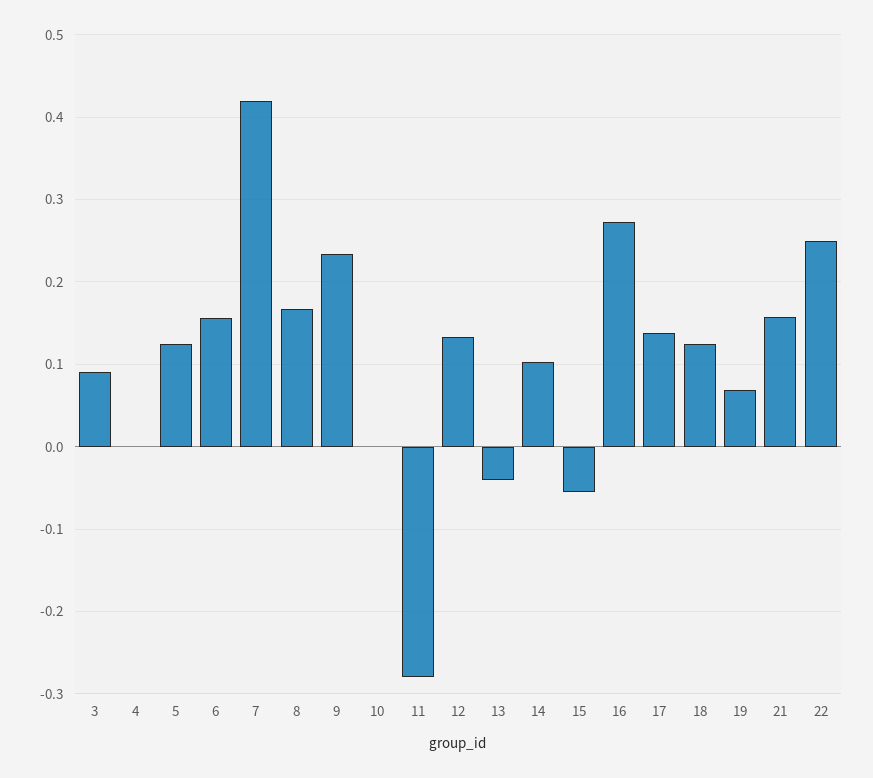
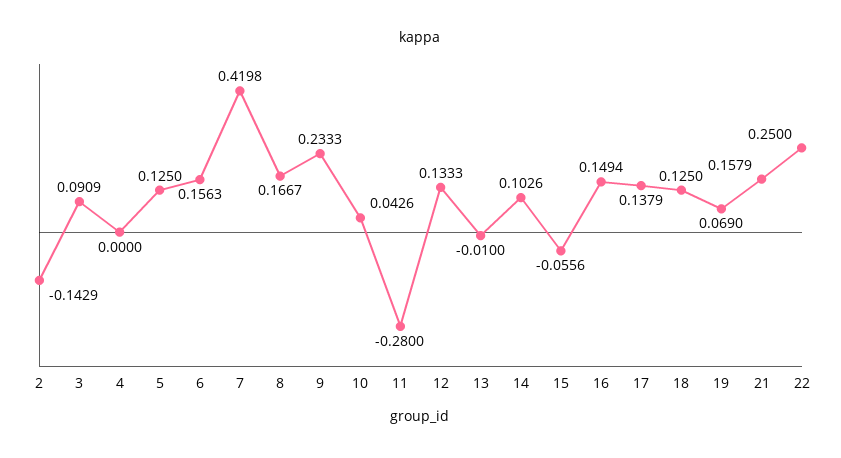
  {
    "3": 0.0909,
    "4": 0,
    "5": 0.125,
    "6": 0.1563,
    "7": 0.4198,
    "8": 0.1667,
    "9": 0.2333,
-   "10": 0,
+   "10": 0.0426,
    "11": -0.28,
    "12": 0.1333,
-   "13": -0.04,
+   "13": -0.01,
    "14": 0.1026,
    "15": -0.0556,
-   "16": 0.27,
+   "16": 0.1494,
    "17": 0.1379,
    "18": 0.125,
    "19": 0.069,
    "21": 0.1579,
-   "22": 0.25
+   "22": 0.25,
+   "2": -0.1429
  }

